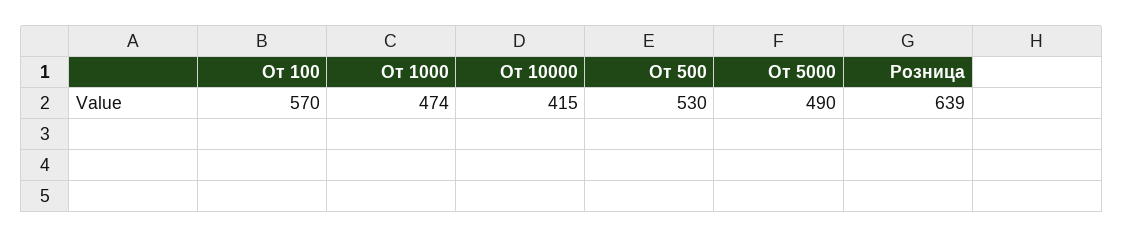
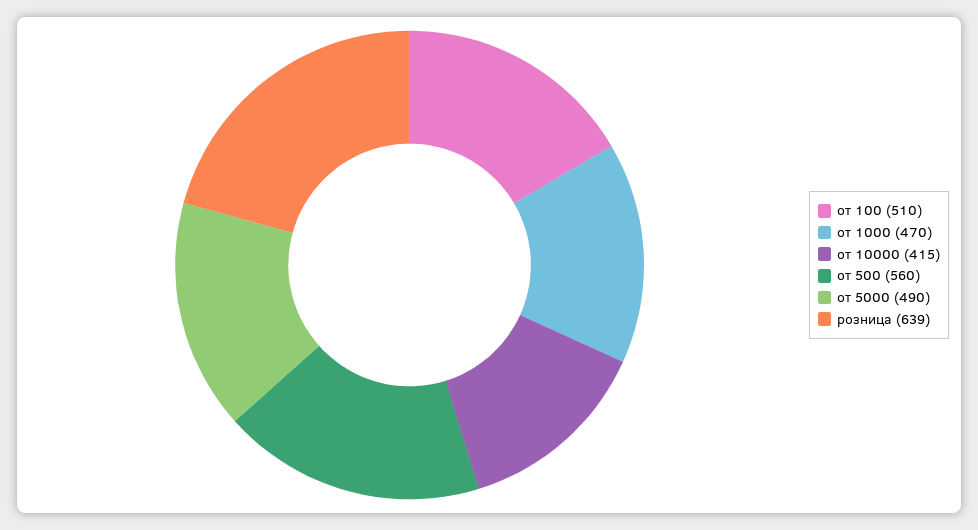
  {
-   "От 100": 570,
+   "От 100": 510,
-   "От 1000": 474,
+   "От 1000": 470,
    "От 10000": 415,
-   "От 500": 530,
+   "От 500": 560,
    "От 5000": 490,
    "Розница": 639
  }

